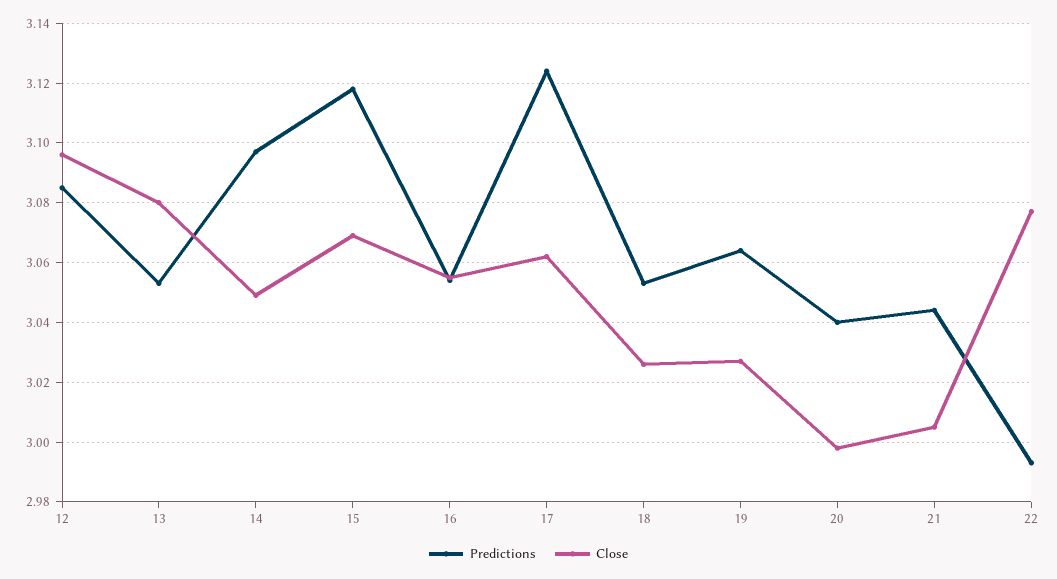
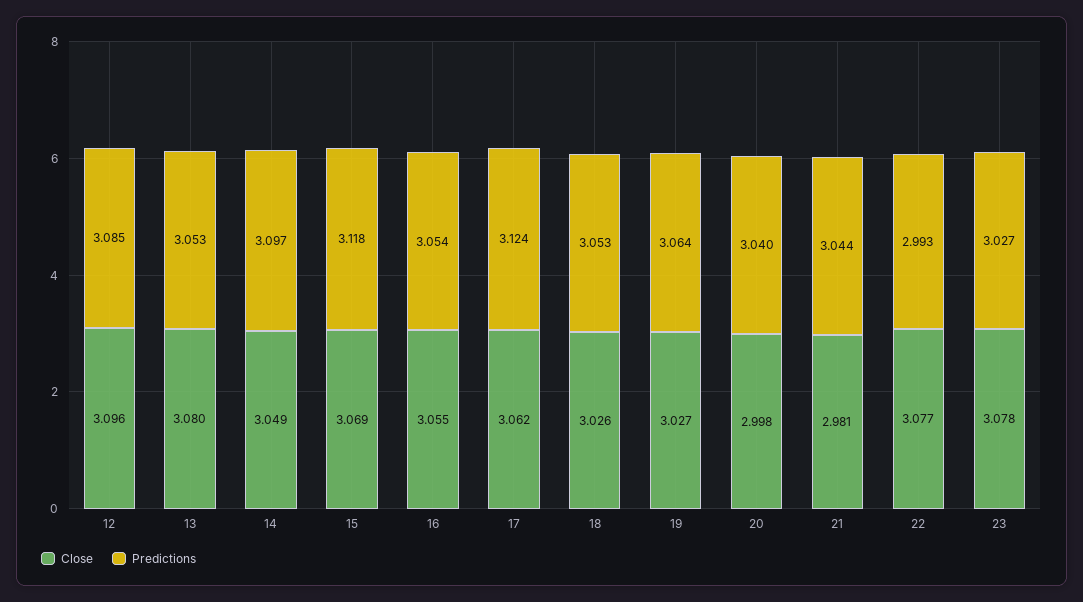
  {
    "Predictions": {
      "12": 3.085,
      "13": 3.053,
      "14": 3.097,
      "15": 3.118,
      "16": 3.054,
      "17": 3.124,
      "18": 3.053,
      "19": 3.064,
      "20": 3.04,
      "21": 3.044,
-     "22": 2.993
+     "22": 2.993,
+     "23": 3.027
    },
    "Close": {
      "12": 3.096,
      "13": 3.08,
      "14": 3.049,
      "15": 3.069,
      "16": 3.055,
      "17": 3.062,
      "18": 3.026,
      "19": 3.027,
      "20": 2.998,
-     "21": 3.005,
+     "21": 2.981,
-     "22": 3.077
+     "22": 3.077,
+     "23": 3.078
    }
  }

